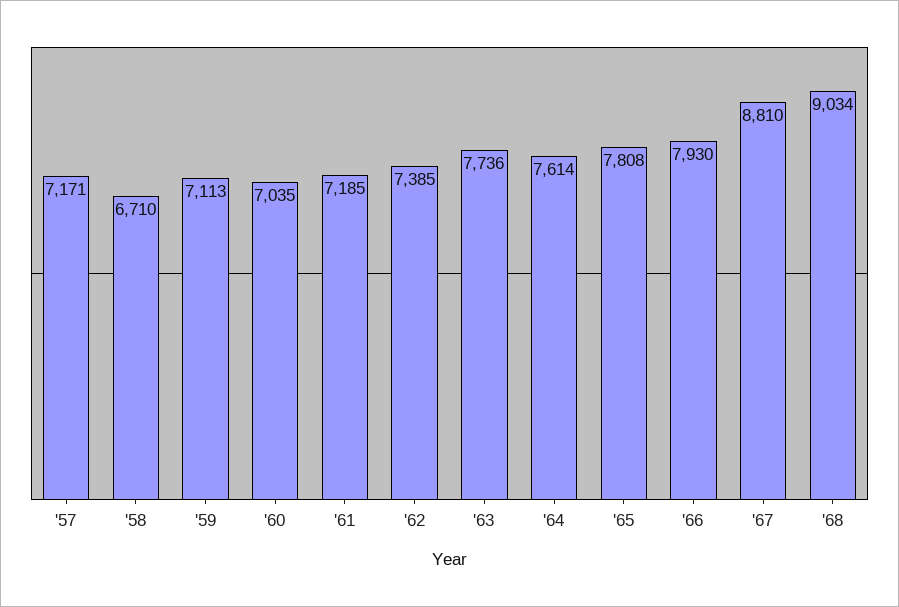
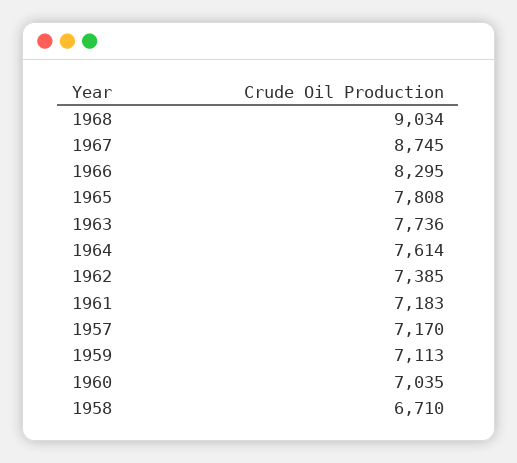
  {
-   "'57": 7171,
+   "'57": 7170,
    "'58": 6710,
    "'59": 7113,
    "'60": 7035,
-   "'61": 7185,
+   "'61": 7183,
    "'62": 7385,
    "'63": 7736,
    "'64": 7614,
    "'65": 7808,
-   "'66": 7930,
+   "'66": 8295,
-   "'67": 8810,
+   "'67": 8745,
    "'68": 9034
  }

